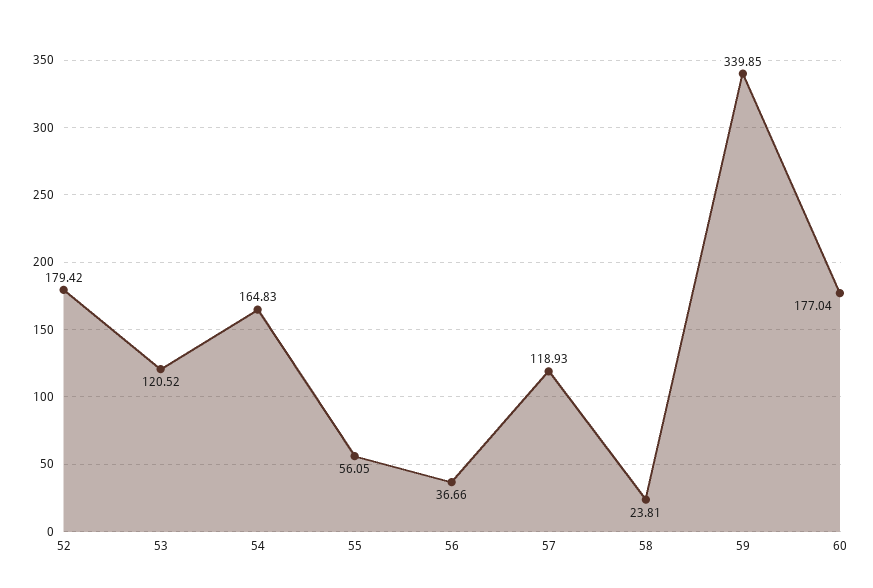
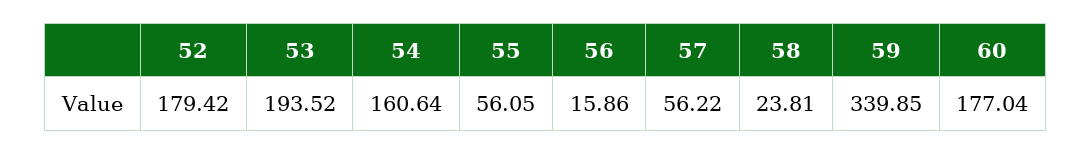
  {
    "52": 179.42,
-   "53": 120.52,
+   "53": 193.52,
-   "54": 164.83,
+   "54": 160.64,
    "55": 56.05,
-   "56": 36.66,
+   "56": 15.86,
-   "57": 118.93,
+   "57": 56.22,
    "58": 23.81,
    "59": 339.85,
    "60": 177.04
  }

